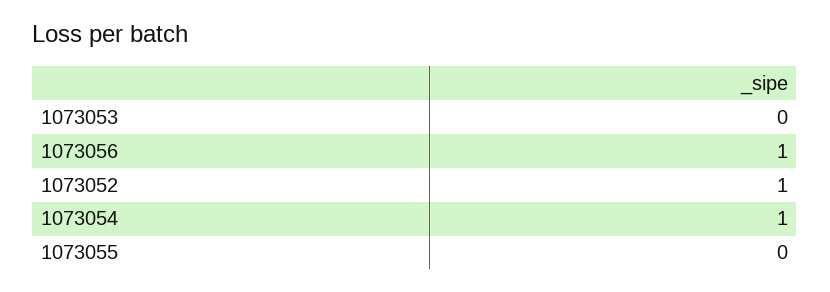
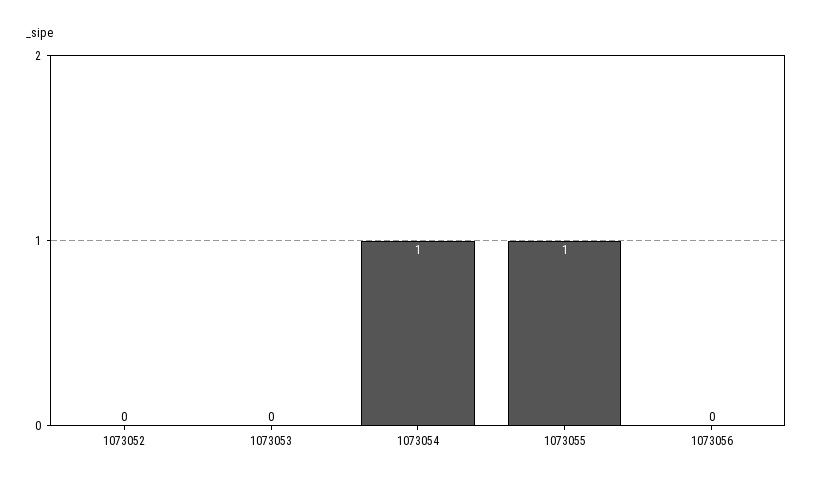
  {
    "1073053": 0,
-   "1073056": 1,
+   "1073056": 0,
-   "1073052": 1,
+   "1073052": 0,
    "1073054": 1,
-   "1073055": 0
+   "1073055": 1
  }

